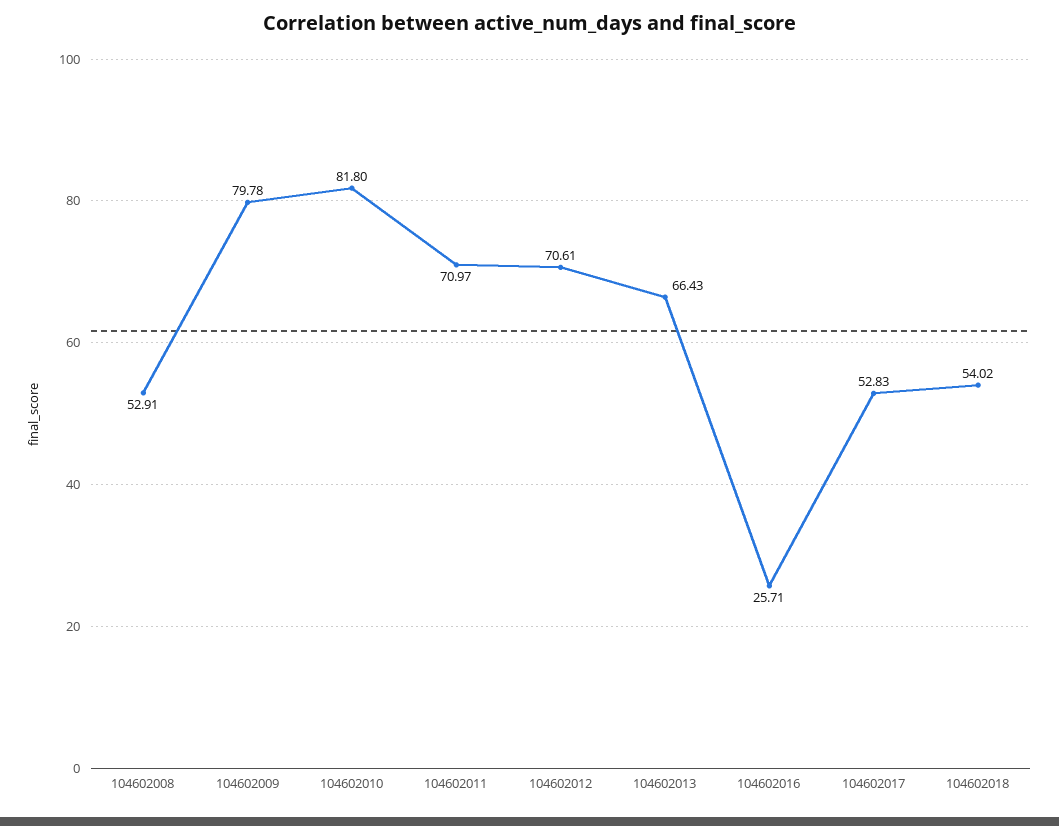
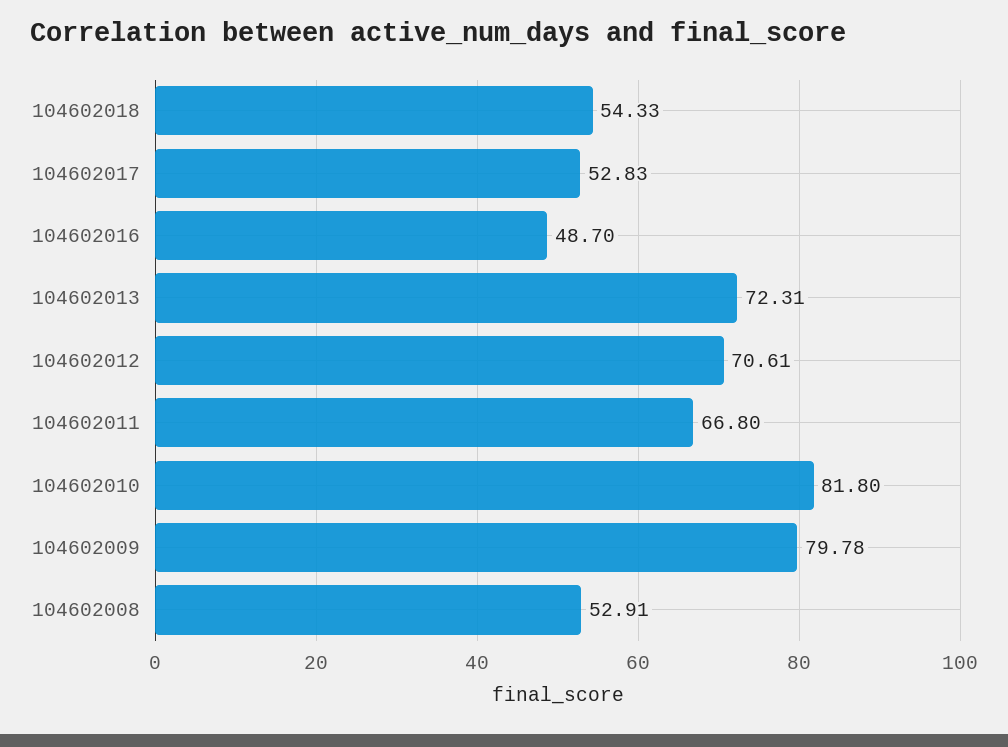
  {
    "104602008": 52.91,
    "104602009": 79.78,
    "104602010": 81.8,
-   "104602011": 70.97,
+   "104602011": 66.8,
    "104602012": 70.61,
-   "104602013": 66.43,
+   "104602013": 72.31,
-   "104602016": 25.71,
+   "104602016": 48.7,
    "104602017": 52.83,
-   "104602018": 54.02
+   "104602018": 54.33
  }

